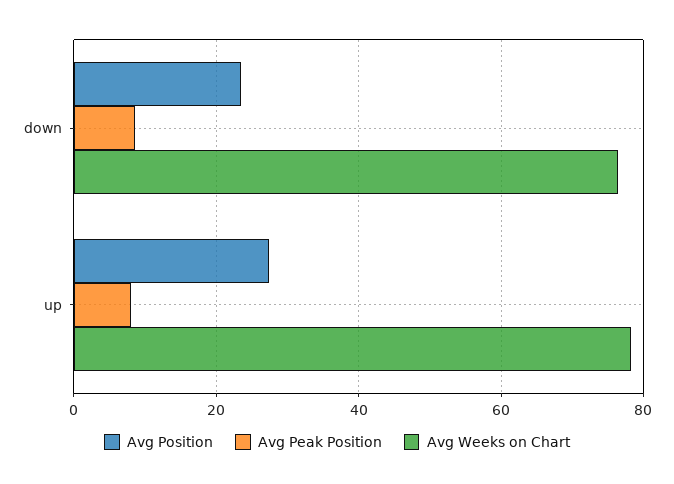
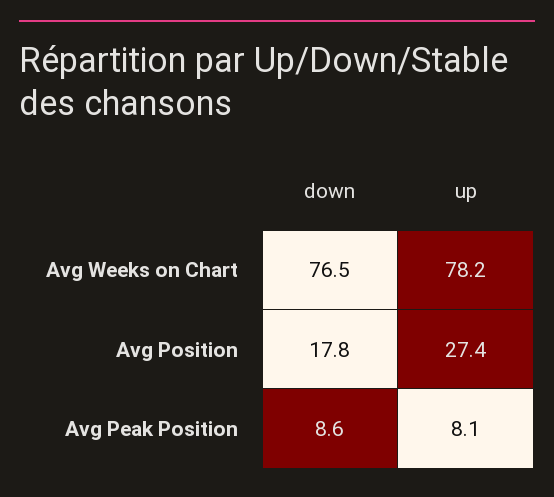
  {
    "Avg Position": {
-     "down": 24,
+     "down": 17.8,
      "up": 27.4
    },
    "Avg Peak Position": {
      "down": 8.6,
      "up": 8.1
    },
    "Avg Weeks on Chart": {
      "down": 76.5,
      "up": 78.2
    }
  }

